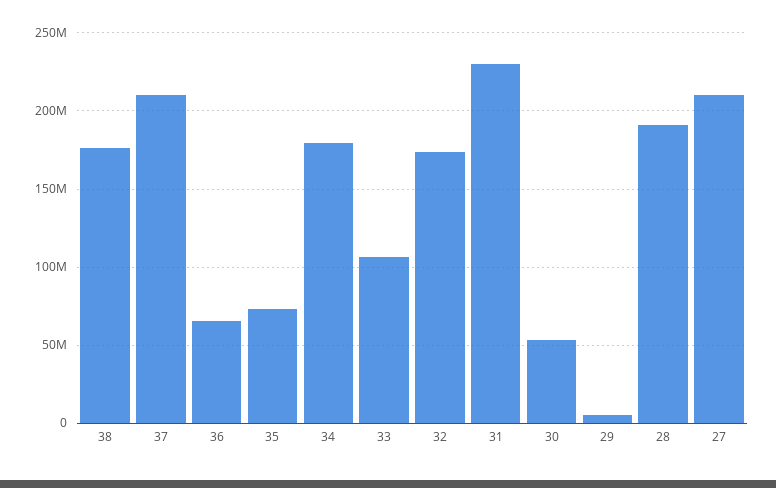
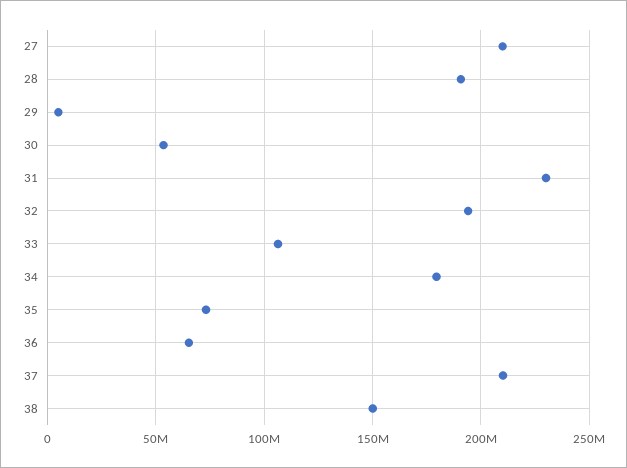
  {
-   "38": 175000000,
+   "38": 150000000,
    "37": 210000000,
    "36": 65000000,
    "35": 75000000,
    "34": 180000000,
    "33": 105000000,
-   "32": 175000000,
+   "32": 195000000,
    "31": 230000000,
    "30": 55000000,
    "29": 5000000,
    "28": 190000000,
    "27": 210000000
  }

